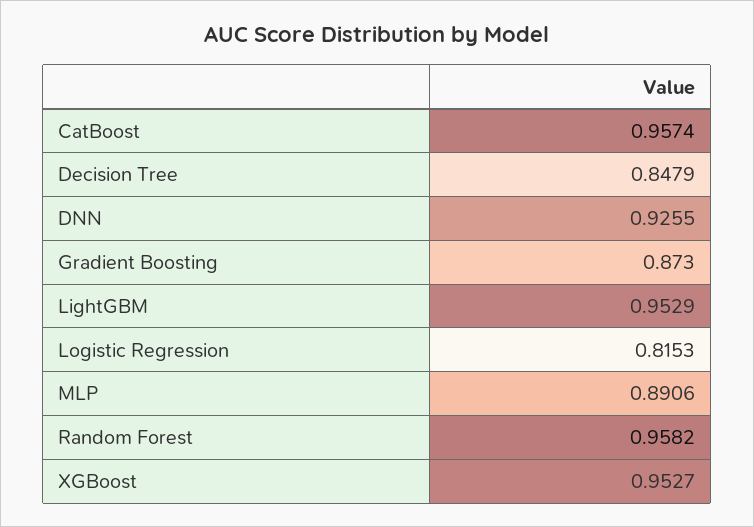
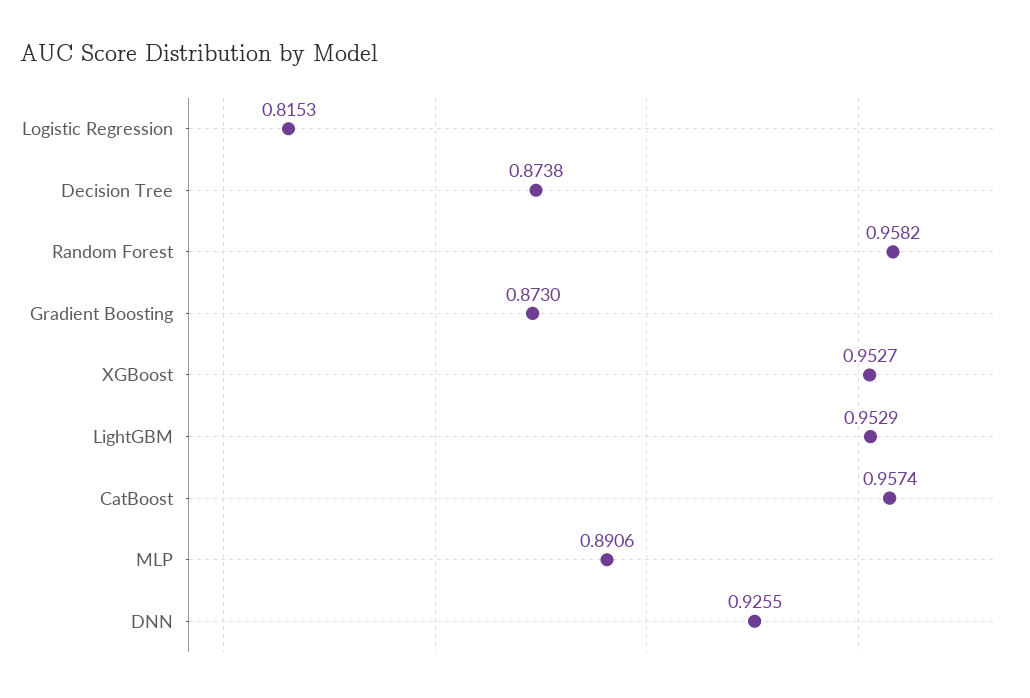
  {
    "CatBoost": 0.9574,
-   "Decision Tree": 0.8479,
+   "Decision Tree": 0.8738,
    "DNN": 0.9255,
    "Gradient Boosting": 0.873,
    "LightGBM": 0.9529,
    "Logistic Regression": 0.8153,
    "MLP": 0.8906,
    "Random Forest": 0.9582,
    "XGBoost": 0.9527
  }

